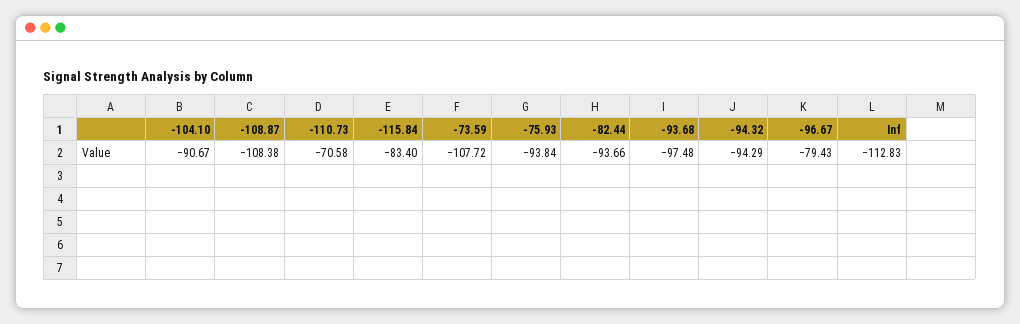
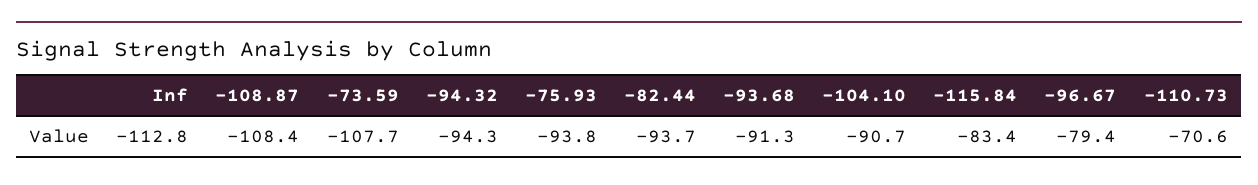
  {
    "-104.10": -90.67,
    "-108.87": -108.38,
    "-110.73": -70.58,
    "-115.84": -83.4,
    "-73.59": -107.72,
    "-75.93": -93.84,
    "-82.44": -93.66,
-   "-93.68": -97.48,
+   "-93.68": -91.3,
    "-94.32": -94.29,
    "-96.67": -79.43,
    "Inf": -112.83
  }

